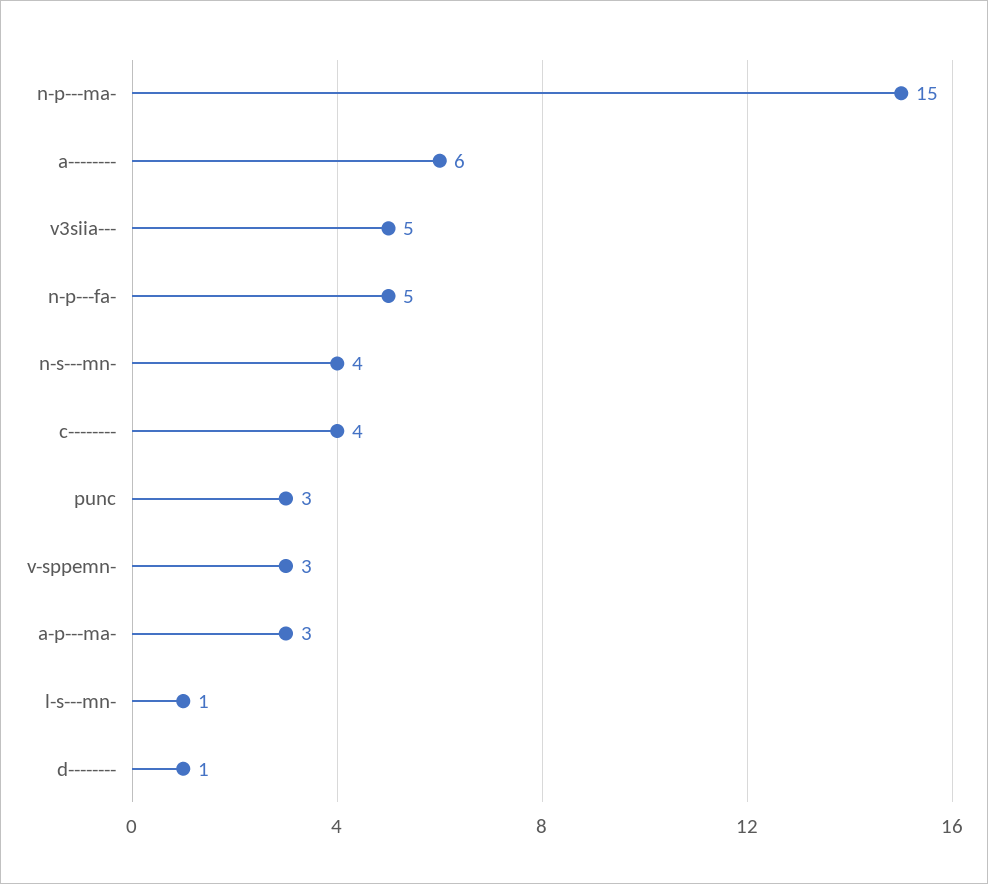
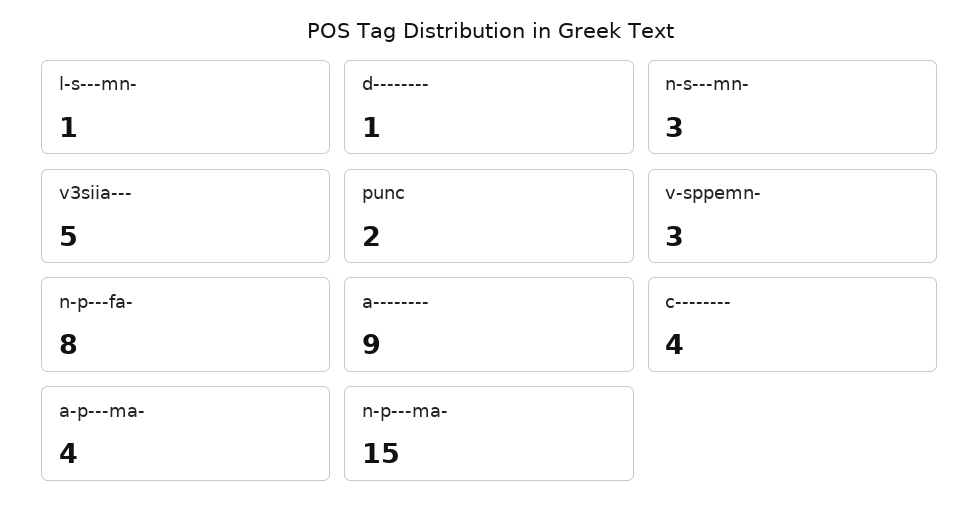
  {
    "n-p---ma-": 15,
-   "a--------": 6,
+   "a--------": 9,
    "v3siia---": 5,
-   "n-p---fa-": 5,
+   "n-p---fa-": 8,
-   "n-s---mn-": 4,
+   "n-s---mn-": 3,
    "c--------": 4,
-   "punc": 3,
+   "punc": 2,
    "v-sppemn-": 3,
-   "a-p---ma-": 3,
+   "a-p---ma-": 4,
    "l-s---mn-": 1,
    "d--------": 1
  }

